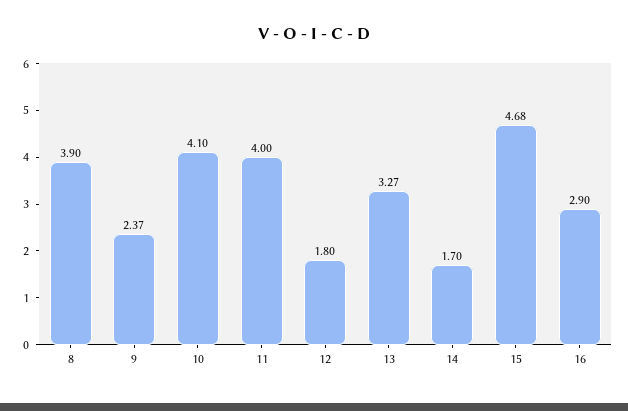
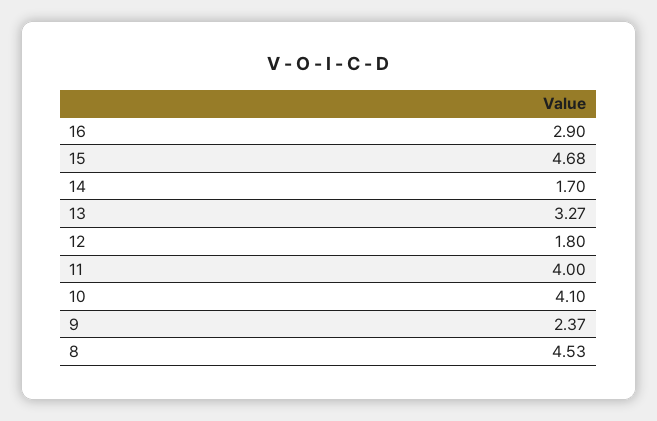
  {
-   "8": 3.9,
+   "8": 4.53,
    "9": 2.37,
    "10": 4.1,
    "11": 4,
    "12": 1.8,
    "13": 3.27,
    "14": 1.7,
    "15": 4.68,
    "16": 2.9
  }

